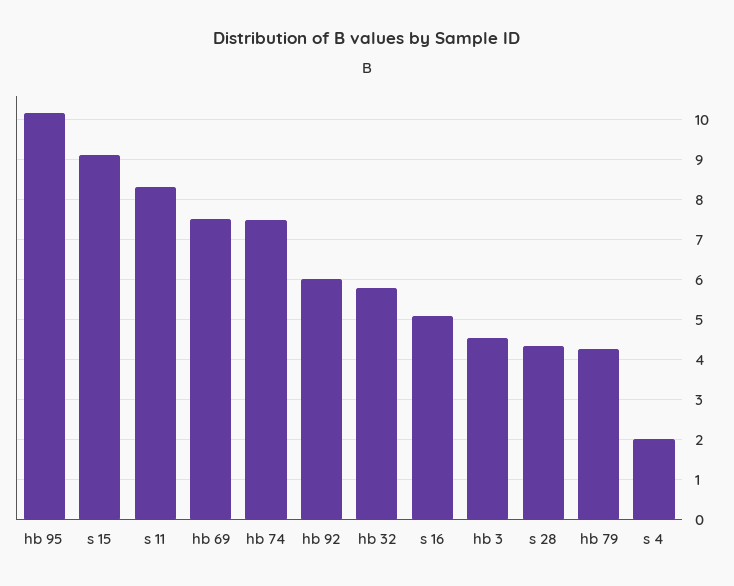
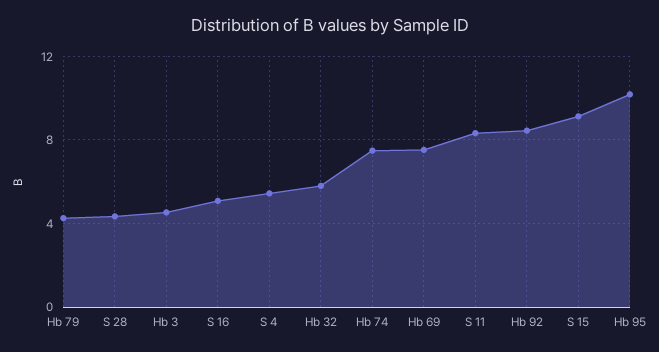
  {
    "hb 95": 10.2,
    "s 15": 9.2,
    "s 11": 8.4,
    "hb 69": 7.6,
    "hb 74": 7.4,
-   "hb 92": 6,
+   "hb 92": 8.5,
    "hb 32": 5.8,
    "s 16": 5,
    "hb 3": 4.6,
    "s 28": 4.4,
    "hb 79": 4.2,
-   "s 4": 2
+   "s 4": 5.5
  }

